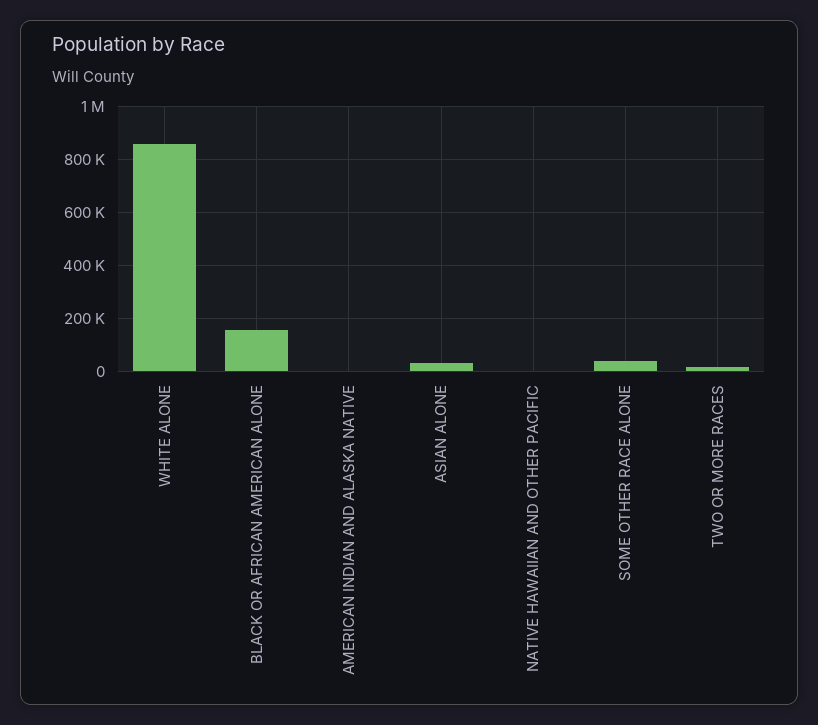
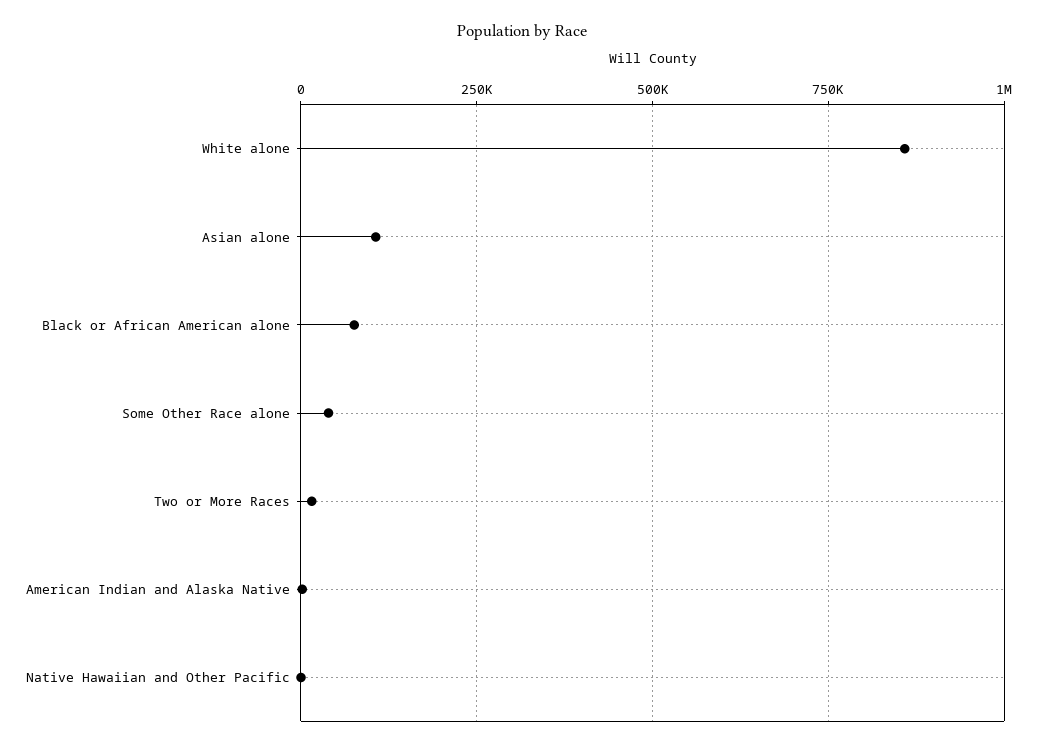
  {
    "WHITE ALONE": 850000,
-   "BLACK OR AFRICAN AMERICAN ALONE": 150000,
+   "BLACK OR AFRICAN AMERICAN ALONE": 75000,
    "AMERICAN INDIAN AND ALASKA NATIVE": 0,
-   "ASIAN ALONE": 25000,
+   "ASIAN ALONE": 100000,
    "NATIVE HAWAIIAN AND OTHER PACIFIC": 0,
    "SOME OTHER RACE ALONE": 50000,
    "TWO OR MORE RACES": 25000
  }

